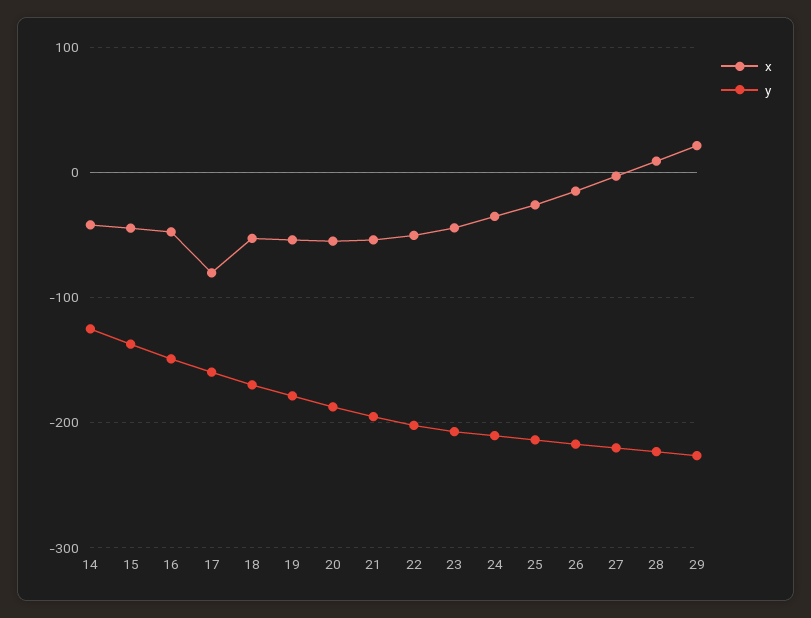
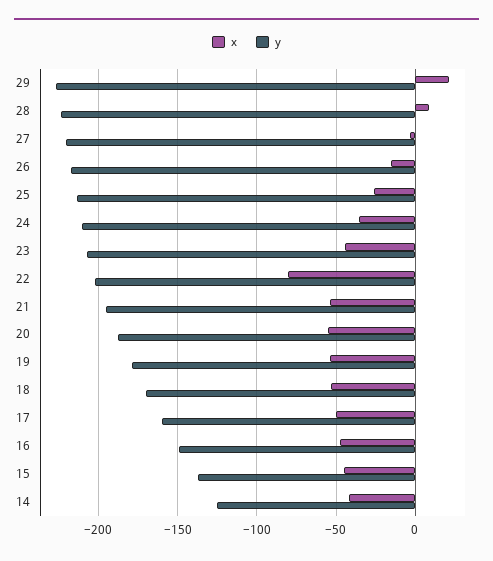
  {
    "x": {
      "14": -40,
      "15": -45,
      "16": -50,
-     "17": -80,
+     "17": -50,
      "18": -55,
      "19": -55,
      "20": -55,
      "21": -55,
-     "22": -50,
+     "22": -80,
      "23": -45,
      "24": -35,
      "25": -25,
      "26": -15,
      "27": -5,
      "28": 10,
      "29": 20
    },
    "y": {
      "14": -125,
      "15": -135,
      "16": -150,
      "17": -160,
      "18": -170,
      "19": -180,
      "20": -190,
      "21": -195,
      "22": -200,
      "23": -205,
      "24": -210,
      "25": -215,
      "26": -215,
      "27": -220,
      "28": -225,
      "29": -225
    }
  }

